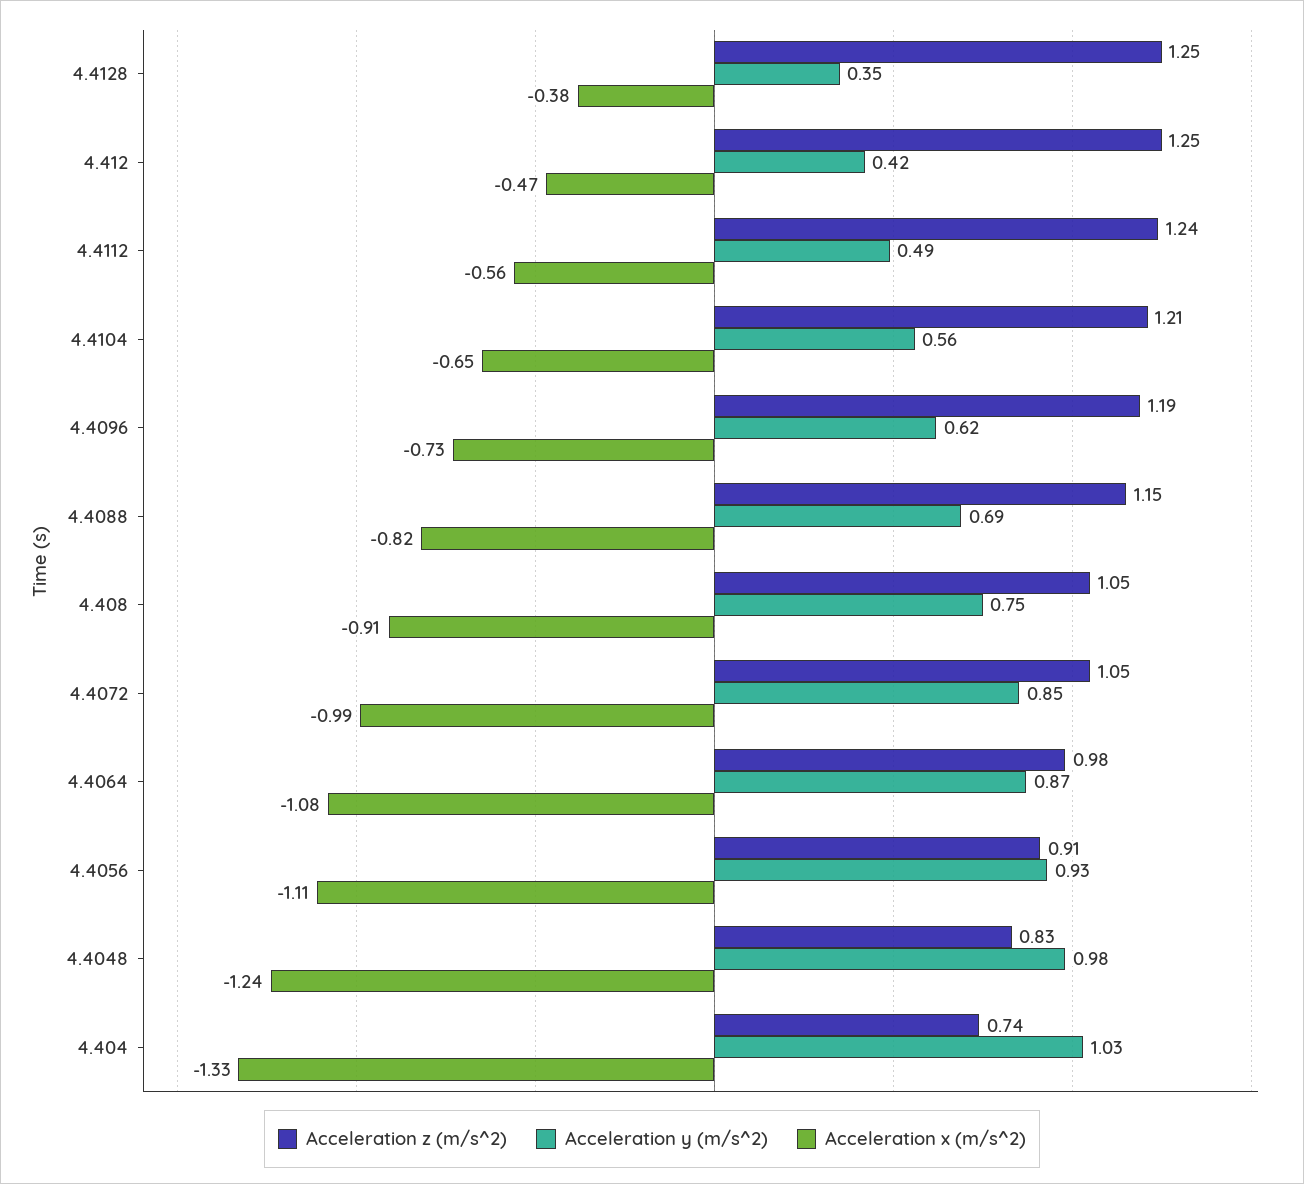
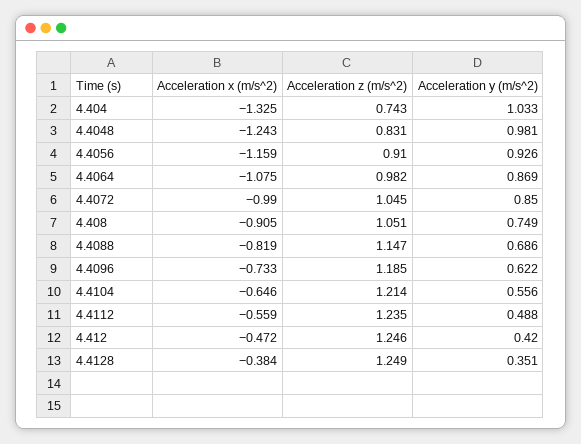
  {
    "Acceleration z (m/s^2)": {
      "4.4128": 1.249,
      "4.412": 1.246,
      "4.4112": 1.235,
      "4.4104": 1.214,
      "4.4096": 1.185,
      "4.4088": 1.147,
      "4.408": 1.051,
      "4.4072": 1.045,
      "4.4064": 0.982,
      "4.4056": 0.91,
      "4.4048": 0.831,
      "4.404": 0.743
    },
    "Acceleration y (m/s^2)": {
      "4.4128": 0.351,
      "4.412": 0.42,
      "4.4112": 0.488,
      "4.4104": 0.556,
      "4.4096": 0.622,
      "4.4088": 0.686,
      "4.408": 0.749,
      "4.4072": 0.85,
      "4.4064": 0.869,
      "4.4056": 0.926,
      "4.4048": 0.981,
      "4.404": 1.033
    },
    "Acceleration x (m/s^2)": {
      "4.4128": -0.384,
      "4.412": -0.472,
      "4.4112": -0.559,
      "4.4104": -0.646,
      "4.4096": -0.733,
      "4.4088": -0.819,
      "4.408": -0.905,
      "4.4072": -0.99,
      "4.4064": -1.075,
-     "4.4056": -1.11,
+     "4.4056": -1.159,
      "4.4048": -1.243,
      "4.404": -1.325
    }
  }

